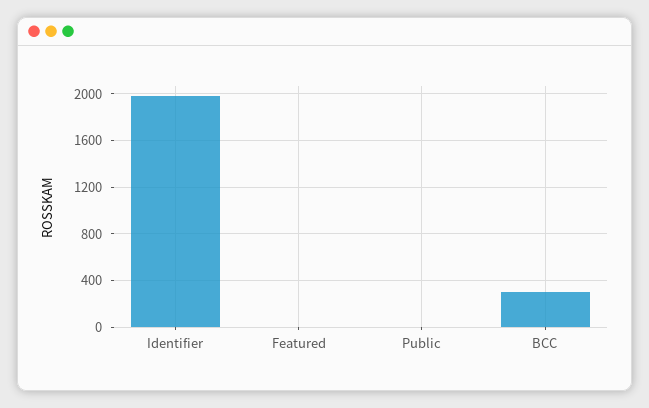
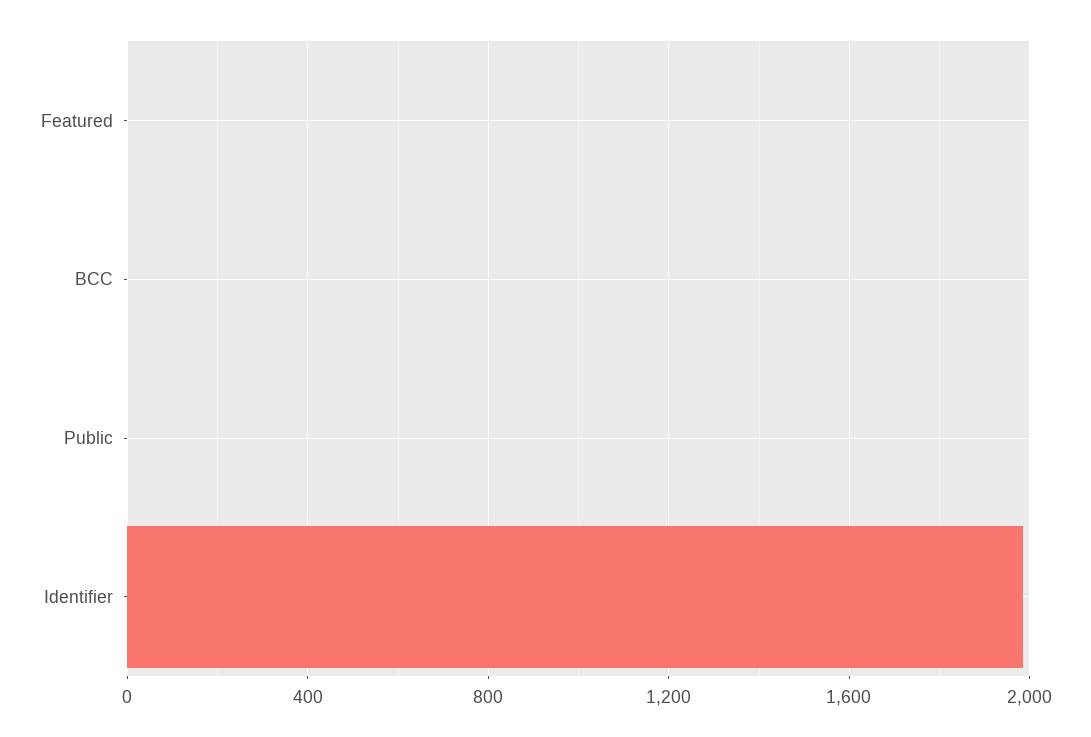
  {
    "Identifier": 2000,
    "Featured": 0,
    "Public": 0,
-   "BCC": 300
+   "BCC": 0
  }

